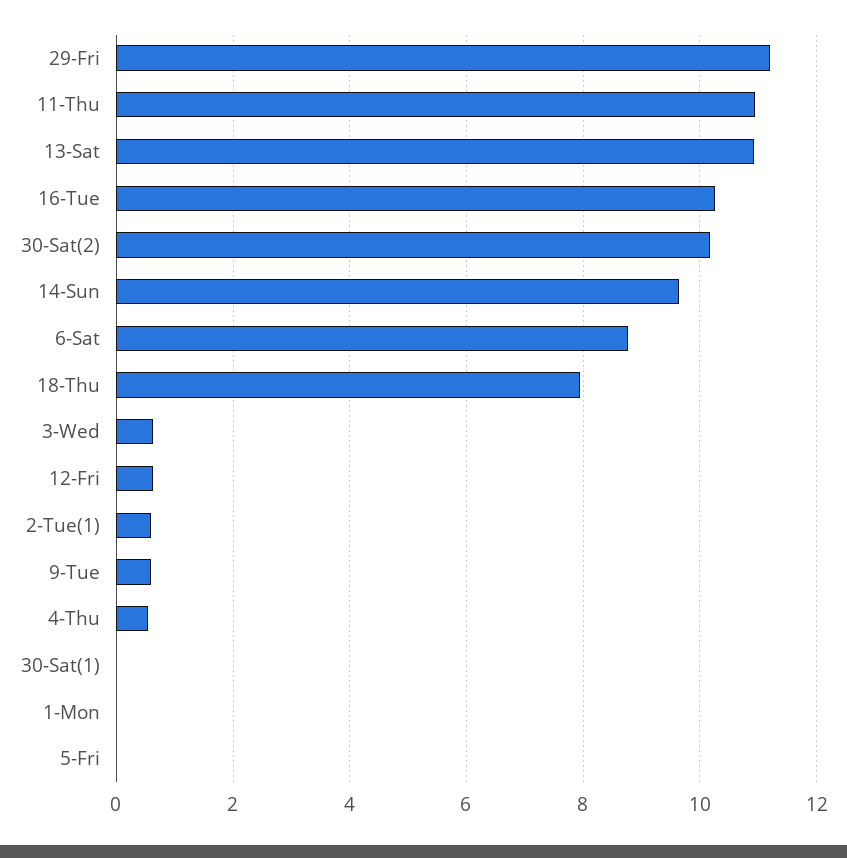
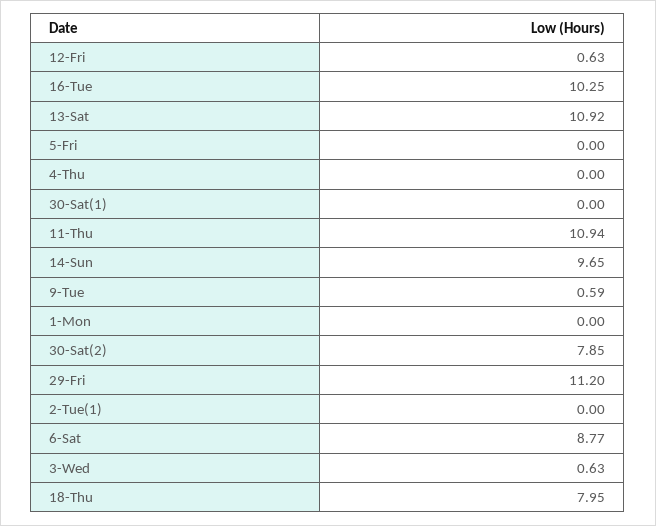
  {
    "29-Fri": 11.2,
    "11-Thu": 10.94,
    "13-Sat": 10.92,
    "16-Tue": 10.25,
-   "30-Sat(2)": 10.2,
+   "30-Sat(2)": 7.85,
    "14-Sun": 9.65,
    "6-Sat": 8.77,
    "18-Thu": 7.95,
    "3-Wed": 0.63,
    "12-Fri": 0.63,
-   "2-Tue(1)": 0.6,
+   "2-Tue(1)": 0,
    "9-Tue": 0.59,
-   "4-Thu": 0.6,
+   "4-Thu": 0,
    "30-Sat(1)": 0,
    "1-Mon": 0,
    "5-Fri": 0
  }

